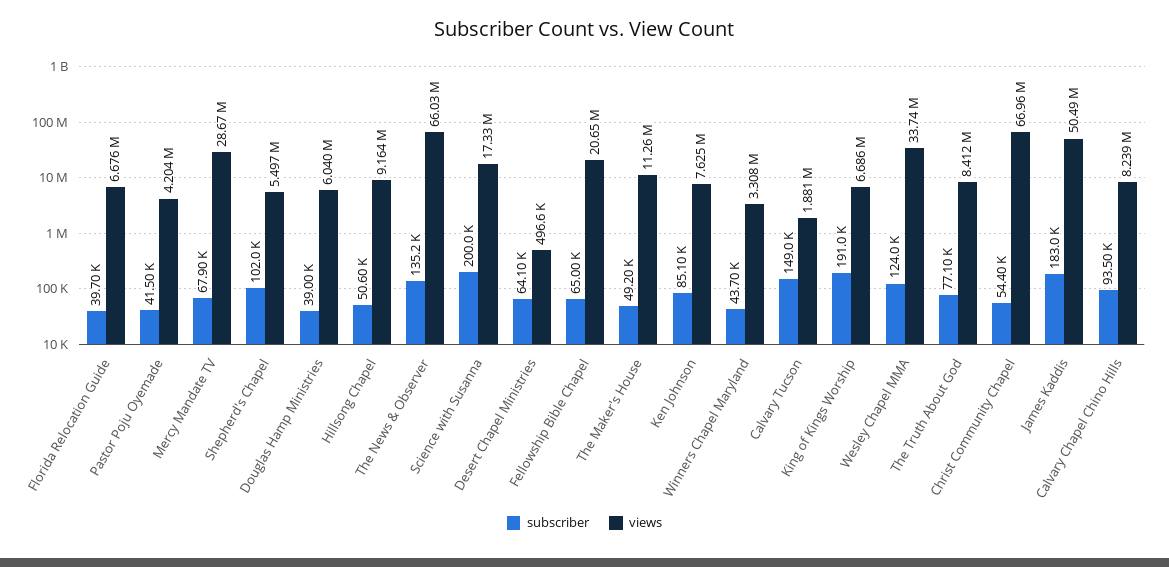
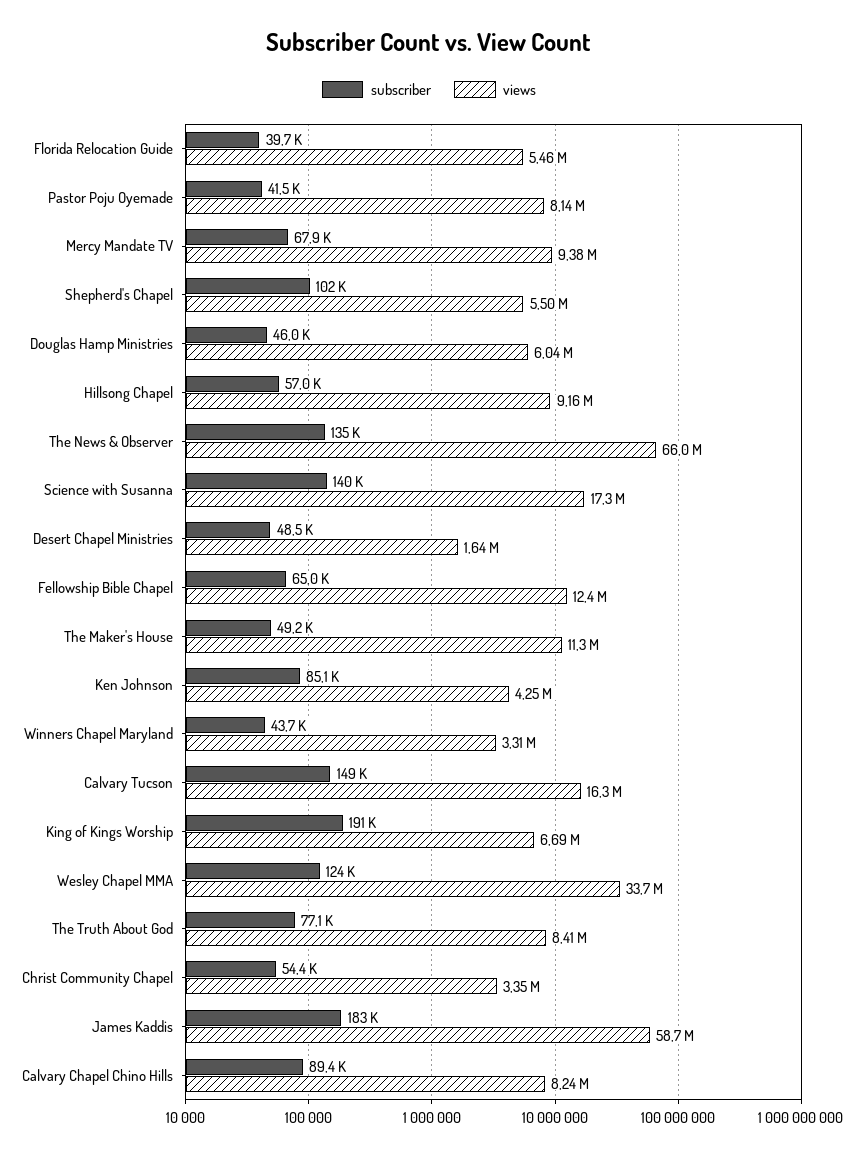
  {
    "subscriber": {
      "Florida Relocation Guide": 39700,
      "Pastor Poju Oyemade": 41500,
      "Mercy Mandate TV": 67900,
      "Shepherd's Chapel": 102000,
-     "Douglas Hamp Ministries": 39000,
+     "Douglas Hamp Ministries": 46000,
-     "Hillsong Chapel": 50600,
+     "Hillsong Chapel": 57000,
      "The News & Observer": 135200,
-     "Science with Susanna": 200000,
+     "Science with Susanna": 140000,
-     "Desert Chapel Ministries": 64100,
+     "Desert Chapel Ministries": 48500,
      "Fellowship Bible Chapel": 65000,
      "The Maker's House": 49200,
      "Ken Johnson": 85100,
      "Winners Chapel Maryland": 43700,
      "Calvary Tucson": 149000,
      "King of Kings Worship": 191000,
      "Wesley Chapel MMA": 124000,
      "The Truth About God": 77100,
      "Christ Community Chapel": 54400,
      "James Kaddis": 183000,
-     "Calvary Chapel Chino Hills": 93500
+     "Calvary Chapel Chino Hills": 89400
    },
    "views": {
-     "Florida Relocation Guide": 6676000,
+     "Florida Relocation Guide": 5460000,
-     "Pastor Poju Oyemade": 4204000,
+     "Pastor Poju Oyemade": 8140000,
-     "Mercy Mandate TV": 28670000,
+     "Mercy Mandate TV": 9380000,
      "Shepherd's Chapel": 5497000,
      "Douglas Hamp Ministries": 6040000,
      "Hillsong Chapel": 9164000,
      "The News & Observer": 66030000,
      "Science with Susanna": 17330000,
-     "Desert Chapel Ministries": 496600,
+     "Desert Chapel Ministries": 1640000,
-     "Fellowship Bible Chapel": 20650000,
+     "Fellowship Bible Chapel": 12400000,
      "The Maker's House": 11260000,
-     "Ken Johnson": 7625000,
+     "Ken Johnson": 4250000,
      "Winners Chapel Maryland": 3308000,
-     "Calvary Tucson": 1881000,
+     "Calvary Tucson": 16300000,
      "King of Kings Worship": 6686000,
      "Wesley Chapel MMA": 33740000,
      "The Truth About God": 8412000,
-     "Christ Community Chapel": 66960000,
+     "Christ Community Chapel": 3350000,
-     "James Kaddis": 50490000,
+     "James Kaddis": 58700000,
      "Calvary Chapel Chino Hills": 8239000
    }
  }

